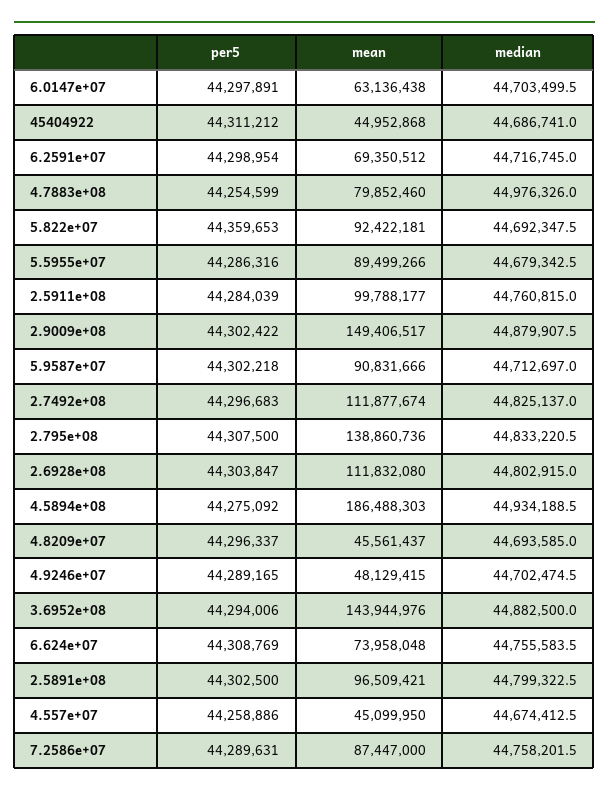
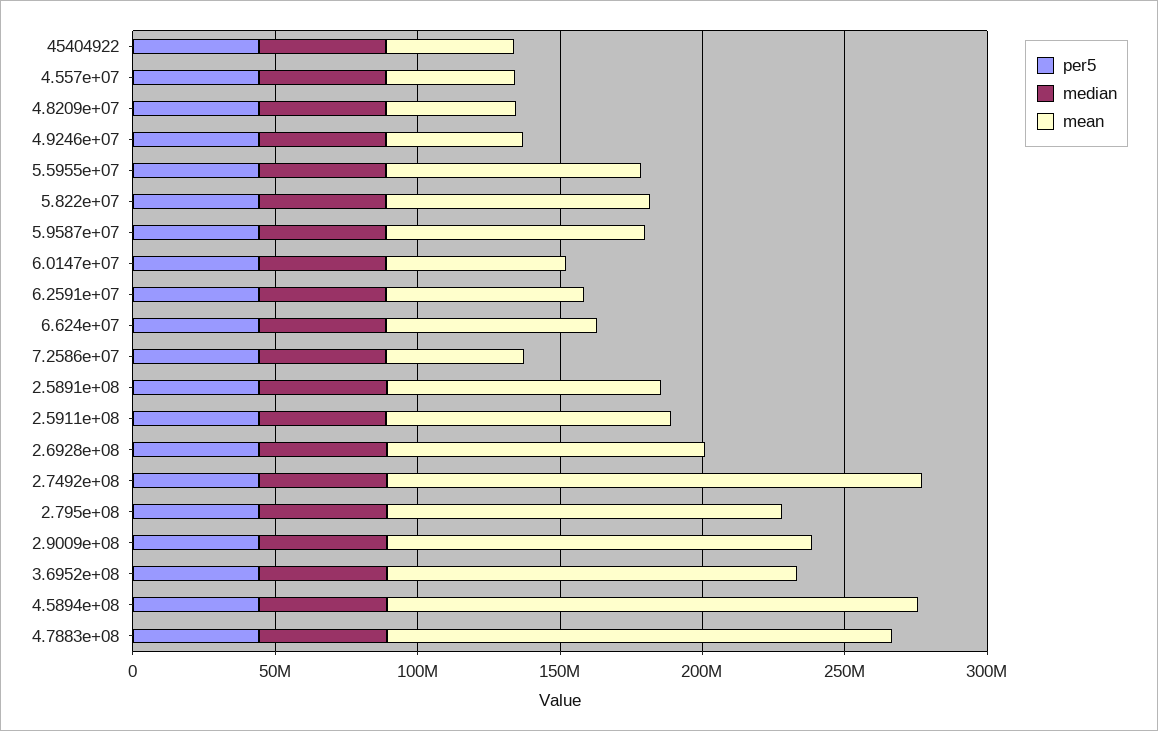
  {
    "per5": {
      "6.0147e+07": 44297891,
      "45404922": 44311212,
      "6.2591e+07": 44298954,
      "4.7883e+08": 44254599,
      "5.822e+07": 44359653,
      "5.5955e+07": 44286316,
      "2.5911e+08": 44284039,
      "2.9009e+08": 44302422,
      "5.9587e+07": 44302218,
      "2.7492e+08": 44296683,
      "2.795e+08": 44307500,
      "2.6928e+08": 44303847,
      "4.5894e+08": 44275092,
      "4.8209e+07": 44296337,
      "4.9246e+07": 44289165,
      "3.6952e+08": 44294006,
      "6.624e+07": 44308769,
      "2.5891e+08": 44302500,
      "4.557e+07": 44258886,
      "7.2586e+07": 44289631
    },
    "mean": {
      "6.0147e+07": 63136438,
      "45404922": 44952868,
      "6.2591e+07": 69350512,
-     "4.7883e+08": 79852460,
+     "4.7883e+08": 180000000,
      "5.822e+07": 92422181,
      "5.5955e+07": 89499266,
      "2.5911e+08": 99788177,
      "2.9009e+08": 149406517,
      "5.9587e+07": 90831666,
-     "2.7492e+08": 111877674,
+     "2.7492e+08": 190000000,
      "2.795e+08": 138860736,
      "2.6928e+08": 111832080,
      "4.5894e+08": 186488303,
      "4.8209e+07": 45561437,
      "4.9246e+07": 48129415,
      "3.6952e+08": 143944976,
      "6.624e+07": 73958048,
      "2.5891e+08": 96509421,
      "4.557e+07": 45099950,
-     "7.2586e+07": 87447000
+     "7.2586e+07": 50000000
    },
    "median": {
      "6.0147e+07": 44703499.5,
      "45404922": 44686741,
      "6.2591e+07": 44716745,
      "4.7883e+08": 44976326,
      "5.822e+07": 44692347.5,
      "5.5955e+07": 44679342.5,
      "2.5911e+08": 44760815,
      "2.9009e+08": 44879907.5,
      "5.9587e+07": 44712697,
      "2.7492e+08": 44825137,
      "2.795e+08": 44833220.5,
      "2.6928e+08": 44802915,
      "4.5894e+08": 44934188.5,
      "4.8209e+07": 44693585,
      "4.9246e+07": 44702474.5,
      "3.6952e+08": 44882500,
      "6.624e+07": 44755583.5,
      "2.5891e+08": 44799322.5,
      "4.557e+07": 44674412.5,
      "7.2586e+07": 44758201.5
    }
  }

